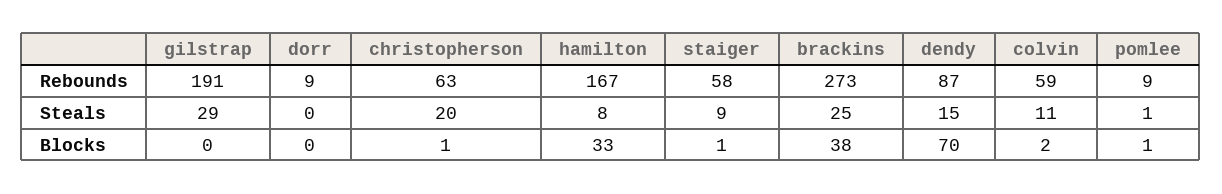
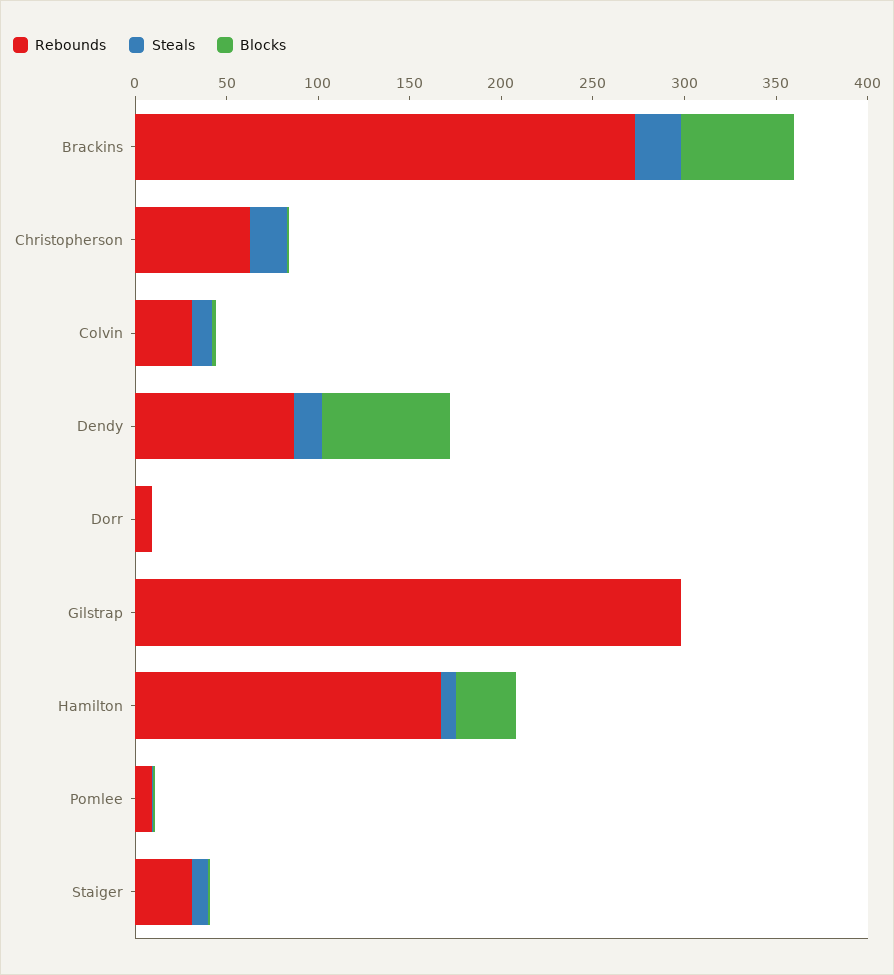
  {
    "Rebounds": {
-     "gilstrap": 191,
+     "gilstrap": 300,
      "dorr": 9,
      "christopherson": 63,
      "hamilton": 167,
-     "staiger": 58,
+     "staiger": 30,
      "brackins": 273,
      "dendy": 87,
-     "colvin": 59,
+     "colvin": 30,
      "pomlee": 9
    },
    "Steals": {
-     "gilstrap": 29,
+     "gilstrap": 0,
      "dorr": 0,
      "christopherson": 20,
      "hamilton": 8,
      "staiger": 9,
      "brackins": 25,
      "dendy": 15,
      "colvin": 11,
      "pomlee": 1
    },
    "Blocks": {
      "gilstrap": 0,
      "dorr": 0,
      "christopherson": 1,
      "hamilton": 33,
      "staiger": 1,
-     "brackins": 38,
+     "brackins": 60,
      "dendy": 70,
      "colvin": 2,
      "pomlee": 1
    }
  }

